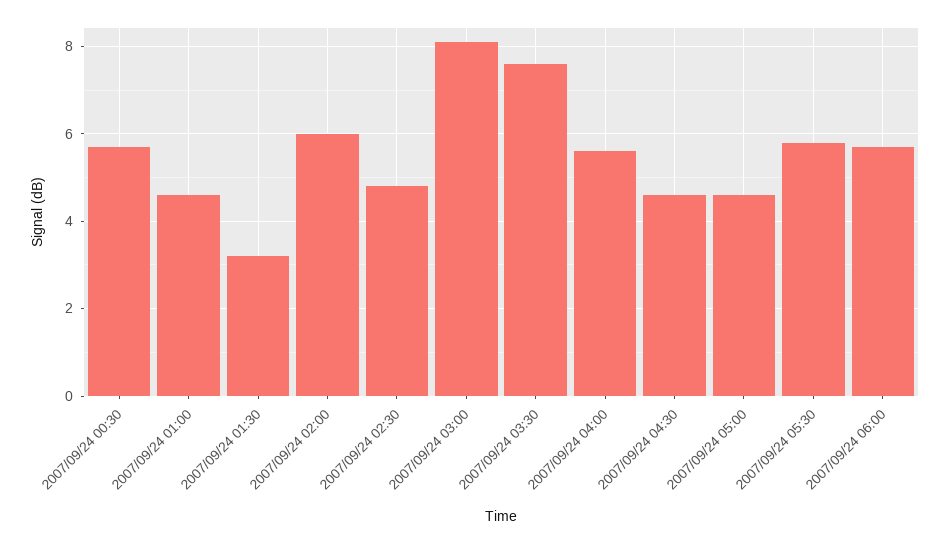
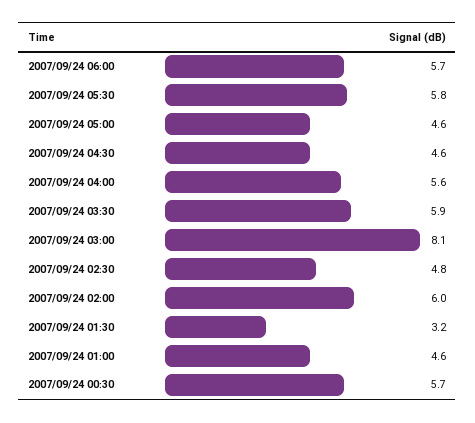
  {
    "2007/09/24 00:30": 5.7,
    "2007/09/24 01:00": 4.6,
    "2007/09/24 01:30": 3.2,
    "2007/09/24 02:00": 6,
    "2007/09/24 02:30": 4.8,
    "2007/09/24 03:00": 8.1,
-   "2007/09/24 03:30": 7.5,
+   "2007/09/24 03:30": 5.9,
    "2007/09/24 04:00": 5.6,
    "2007/09/24 04:30": 4.6,
    "2007/09/24 05:00": 4.6,
    "2007/09/24 05:30": 5.8,
    "2007/09/24 06:00": 5.7
  }

